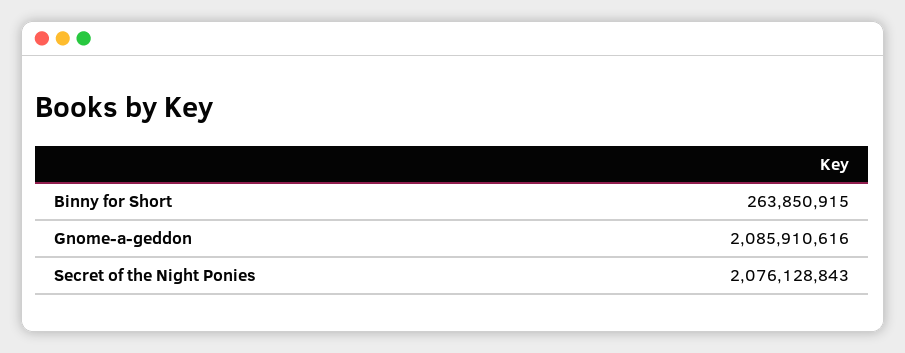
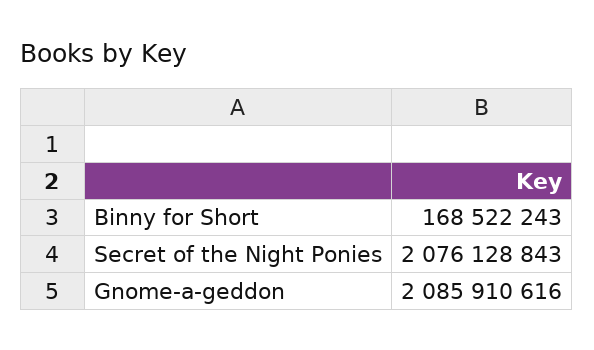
  {
-   "Binny for Short": 263850915,
+   "Binny for Short": 168522243,
    "Gnome-a-geddon": 2085910616,
    "Secret of the Night Ponies": 2076128843
  }

